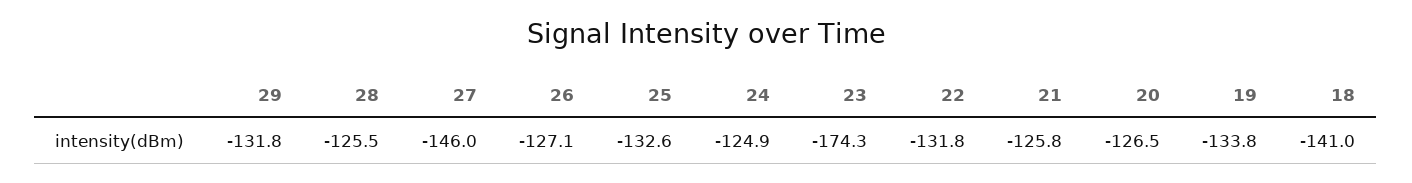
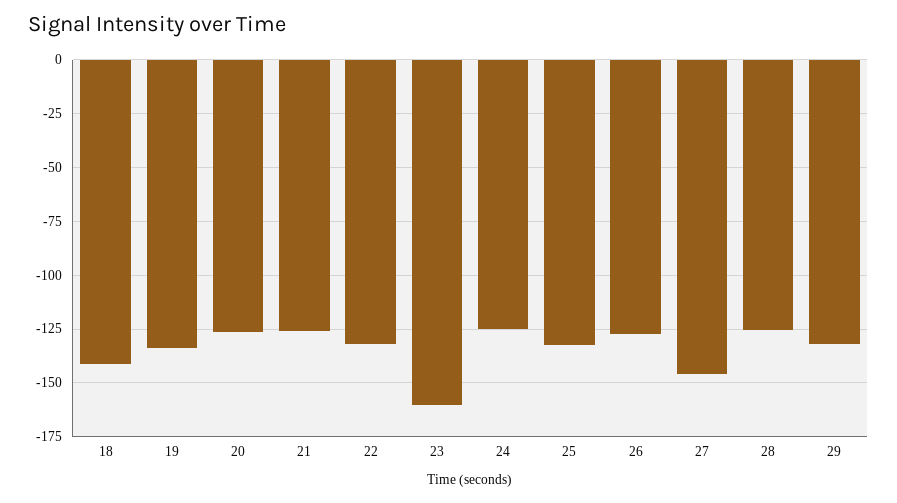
  {
    "29": -131.8,
    "28": -125.5,
    "27": -146,
    "26": -127.1,
    "25": -132.6,
    "24": -124.9,
-   "23": -174.3,
+   "23": -160,
    "22": -131.8,
    "21": -125.8,
    "20": -126.5,
    "19": -133.8,
    "18": -141
  }

